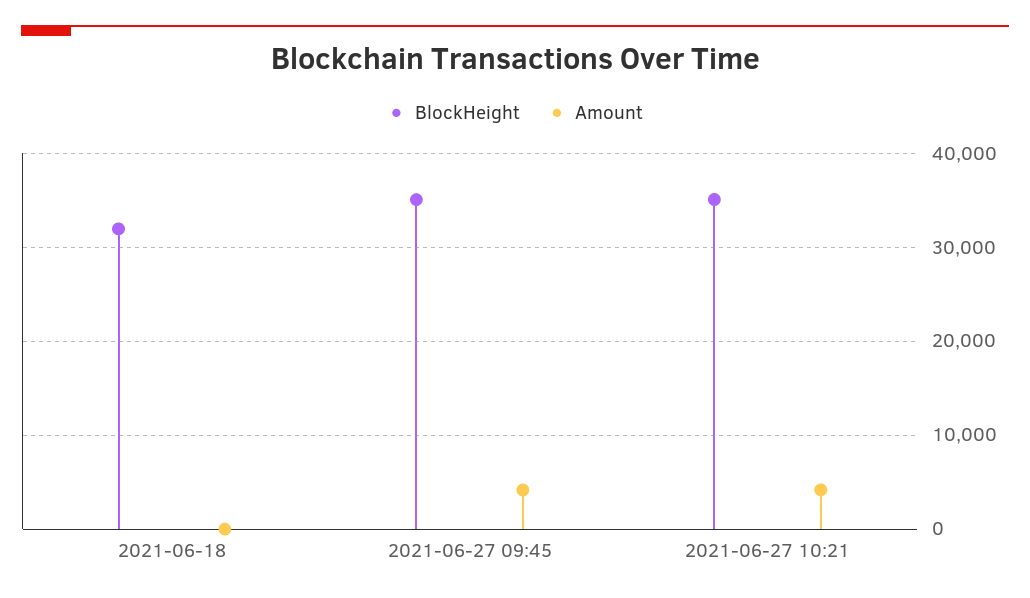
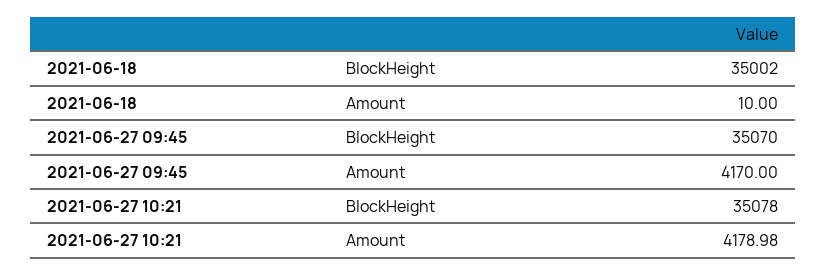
  {
    "BlockHeight": {
-     "2021-06-18": 32000,
+     "2021-06-18": 35002,
      "2021-06-27 09:45": 35070,
      "2021-06-27 10:21": 35078
    },
    "Amount": {
      "2021-06-18": 10,
      "2021-06-27 09:45": 4170,
      "2021-06-27 10:21": 4178.98
    }
  }

